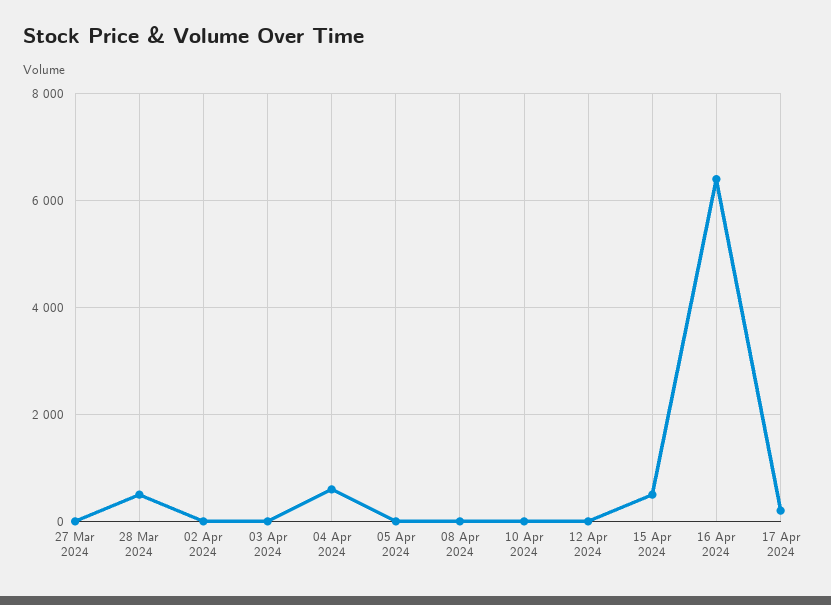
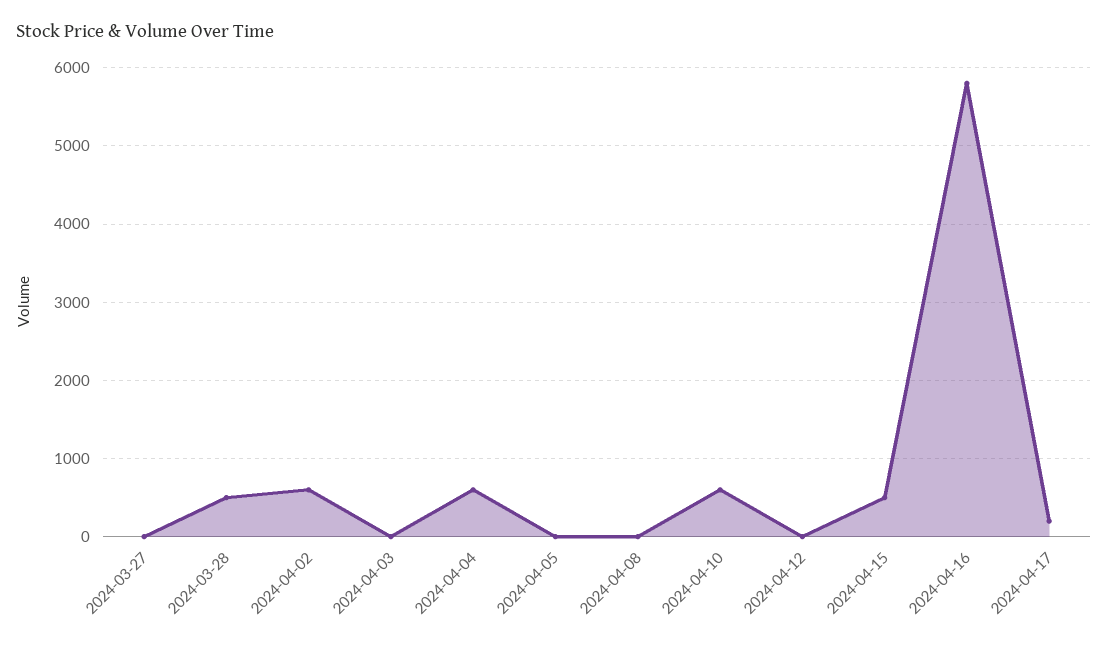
  {
    "27 Mar 2024": 0,
    "28 Mar 2024": 500,
-   "02 Apr 2024": 0,
+   "02 Apr 2024": 600,
    "03 Apr 2024": 0,
    "04 Apr 2024": 600,
    "05 Apr 2024": 0,
    "08 Apr 2024": 0,
-   "10 Apr 2024": 0,
+   "10 Apr 2024": 600,
    "12 Apr 2024": 0,
    "15 Apr 2024": 500,
-   "16 Apr 2024": 6400,
+   "16 Apr 2024": 5800,
    "17 Apr 2024": 200
  }

